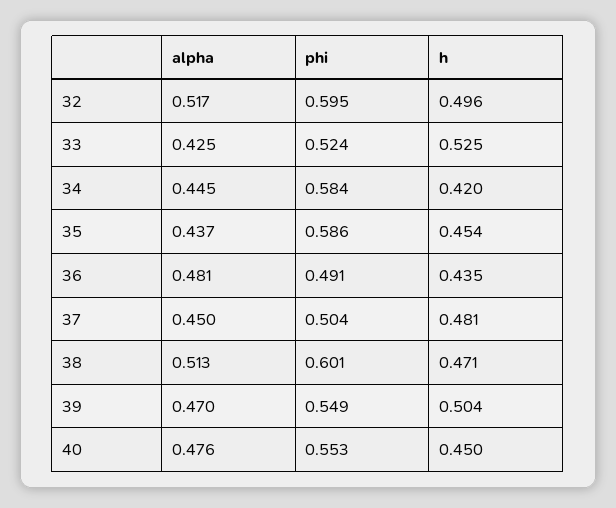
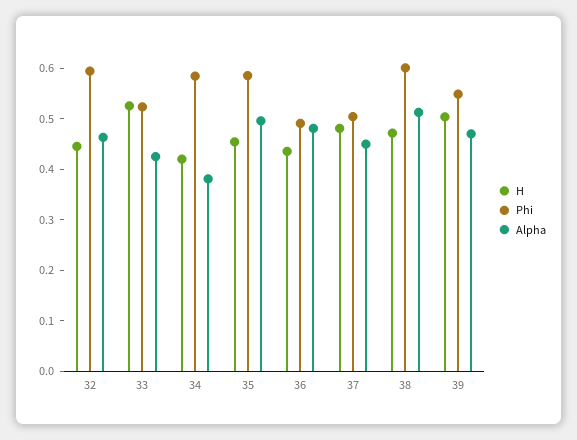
  {
    "alpha": {
-     "32": 0.517,
+     "32": 0.46,
      "33": 0.425,
-     "34": 0.445,
+     "34": 0.38,
-     "35": 0.437,
+     "35": 0.5,
      "36": 0.481,
      "37": 0.45,
      "38": 0.513,
-     "39": 0.47,
+     "39": 0.47
-     "40": 0.476
    },
    "phi": {
      "32": 0.595,
      "33": 0.524,
      "34": 0.584,
      "35": 0.586,
      "36": 0.491,
      "37": 0.504,
      "38": 0.601,
-     "39": 0.549,
+     "39": 0.549
-     "40": 0.553
    },
    "h": {
-     "32": 0.496,
+     "32": 0.44,
      "33": 0.525,
      "34": 0.42,
      "35": 0.454,
      "36": 0.435,
      "37": 0.481,
      "38": 0.471,
-     "39": 0.504,
+     "39": 0.504
-     "40": 0.45
    }
  }

